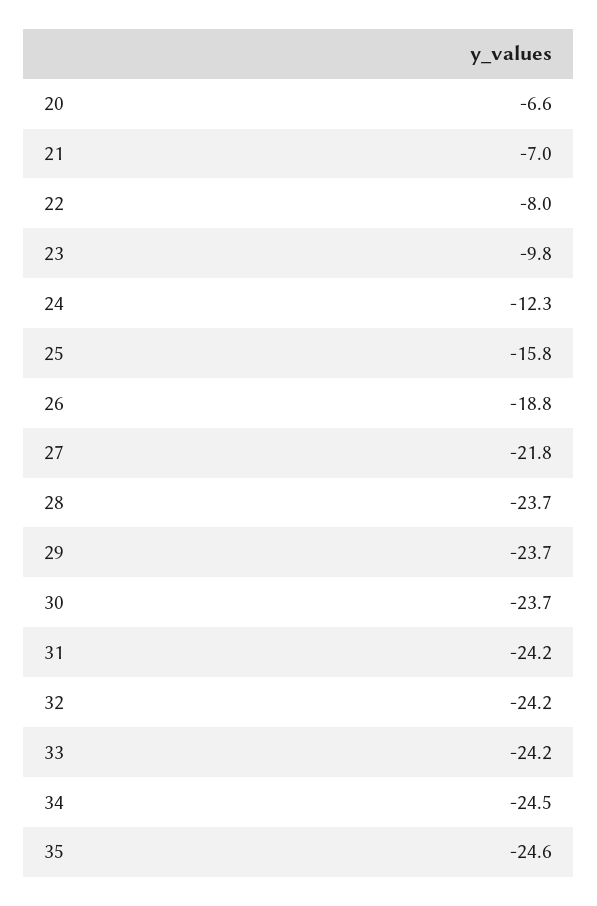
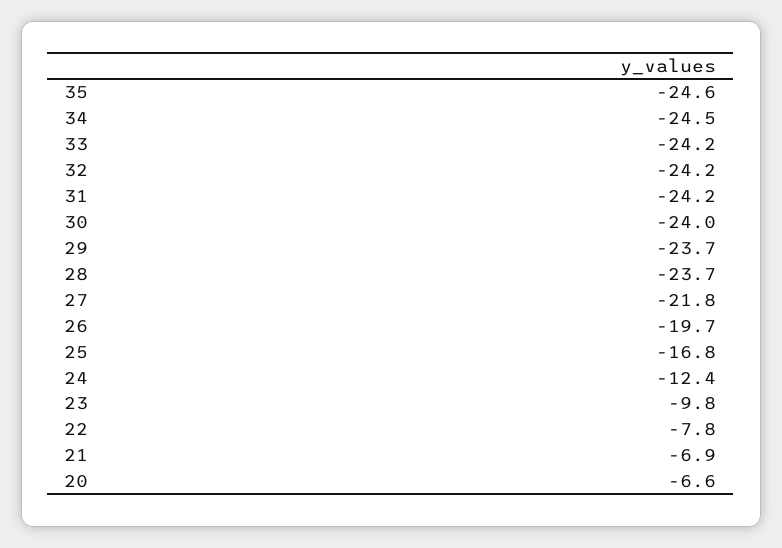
  {
    "20": -6.6,
-   "21": -7,
+   "21": -6.9,
-   "22": -8,
+   "22": -7.8,
    "23": -9.8,
-   "24": -12.3,
+   "24": -12.4,
-   "25": -15.8,
+   "25": -16.8,
-   "26": -18.8,
+   "26": -19.7,
    "27": -21.8,
    "28": -23.7,
    "29": -23.7,
-   "30": -23.7,
+   "30": -24,
    "31": -24.2,
    "32": -24.2,
    "33": -24.2,
    "34": -24.5,
    "35": -24.6
  }

